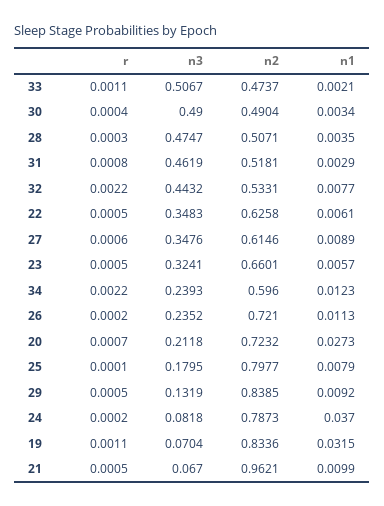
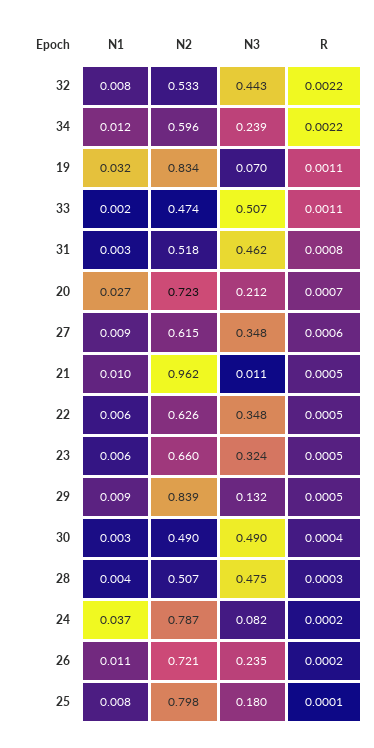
  {
    "r": {
      "33": 0.0011,
      "30": 0.0004,
      "28": 0.0003,
      "31": 0.0008,
      "32": 0.0022,
      "22": 0.0005,
      "27": 0.0006,
      "23": 0.0005,
      "34": 0.0022,
      "26": 0.0002,
      "20": 0.0007,
      "25": 0.0001,
      "29": 0.0005,
      "24": 0.0002,
      "19": 0.0011,
      "21": 0.0005
    },
    "n3": {
      "33": 0.5067,
      "30": 0.49,
      "28": 0.4747,
      "31": 0.4619,
      "32": 0.4432,
      "22": 0.3483,
      "27": 0.3476,
      "23": 0.3241,
      "34": 0.2393,
      "26": 0.2352,
      "20": 0.2118,
      "25": 0.1795,
      "29": 0.1319,
      "24": 0.0818,
      "19": 0.0704,
-     "21": 0.067
+     "21": 0.011
    },
    "n2": {
      "33": 0.4737,
      "30": 0.4904,
      "28": 0.5071,
      "31": 0.5181,
      "32": 0.5331,
      "22": 0.6258,
      "27": 0.6146,
      "23": 0.6601,
      "34": 0.596,
      "26": 0.721,
      "20": 0.7232,
      "25": 0.7977,
      "29": 0.8385,
      "24": 0.7873,
      "19": 0.8336,
      "21": 0.9621
    },
    "n1": {
      "33": 0.0021,
      "30": 0.0034,
      "28": 0.0035,
      "31": 0.0029,
      "32": 0.0077,
      "22": 0.0061,
      "27": 0.0089,
      "23": 0.0057,
      "34": 0.0123,
      "26": 0.0113,
      "20": 0.0273,
      "25": 0.0079,
      "29": 0.0092,
      "24": 0.037,
      "19": 0.0315,
      "21": 0.0099
    }
  }

